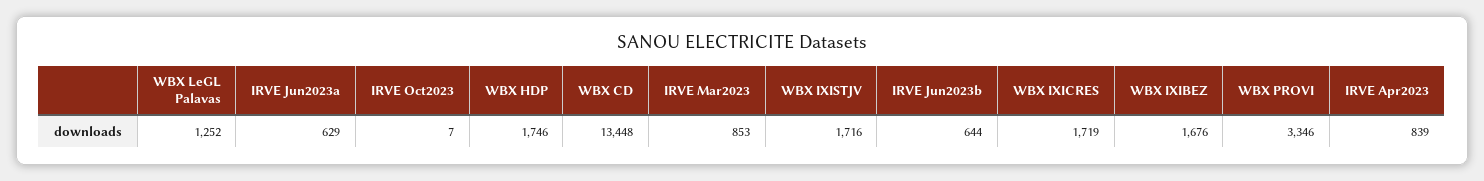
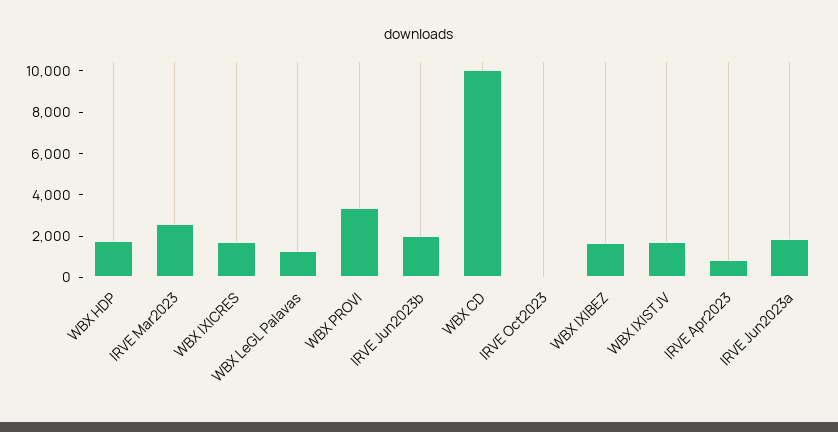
  {
    "WBX LeGL Palavas": 1252,
-   "IRVE Jun2023a": 629,
+   "IRVE Jun2023a": 2000,
    "IRVE Oct2023": 7,
    "WBX HDP": 1746,
-   "WBX CD": 13448,
+   "WBX CD": 10000,
-   "IRVE Mar2023": 853,
+   "IRVE Mar2023": 2500,
    "WBX IXISTJV": 1716,
-   "IRVE Jun2023b": 644,
+   "IRVE Jun2023b": 2000,
    "WBX IXICRES": 1719,
    "WBX IXIBEZ": 1676,
    "WBX PROVI": 3346,
    "IRVE Apr2023": 839
  }

